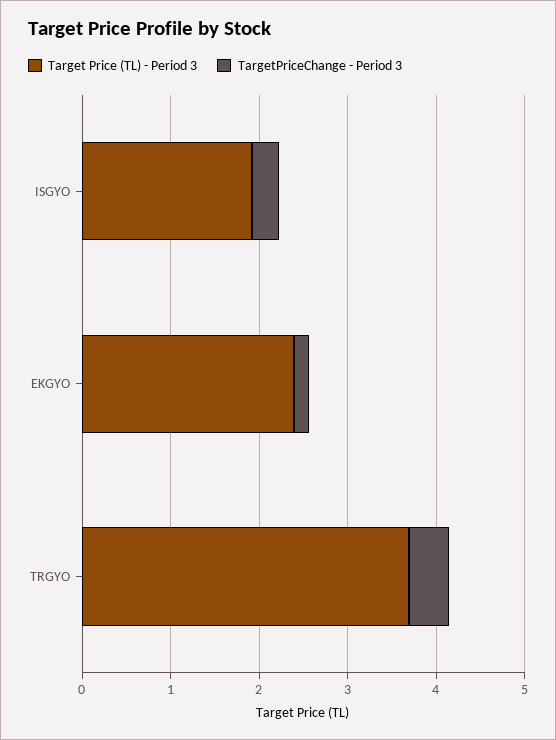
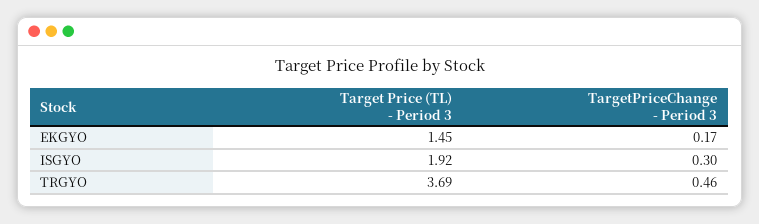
  {
    "Target Price (TL) - Period 3": {
      "ISGYO": 1.92,
-     "EKGYO": 2.4,
+     "EKGYO": 1.45,
      "TRGYO": 3.69
    },
    "TargetPriceChange - Period 3": {
      "ISGYO": 0.3,
      "EKGYO": 0.17,
      "TRGYO": 0.46
    }
  }

